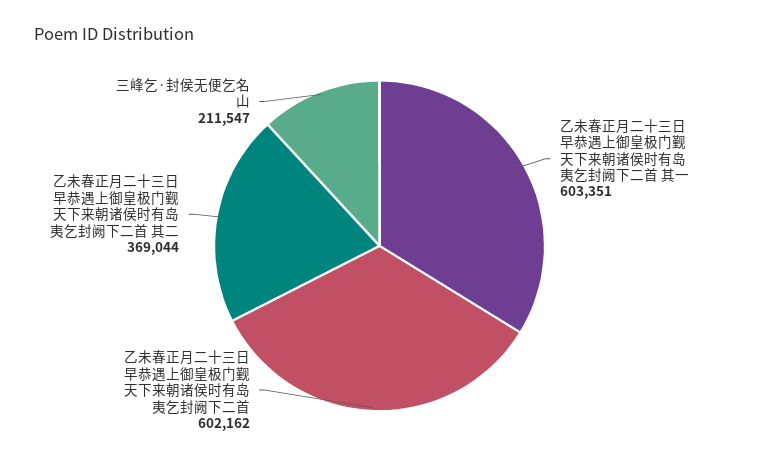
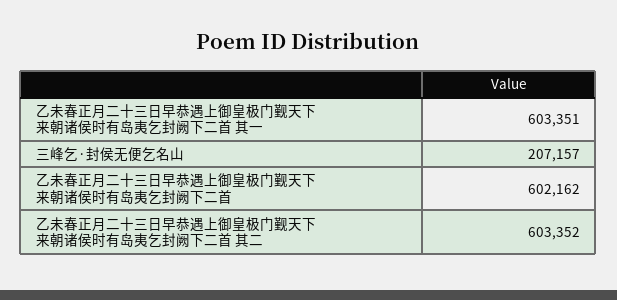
  {
    "乙未春正月二十三日早恭遇上御皇极门觐天下来朝诸侯时有岛夷乞封阙下二首 其一": 603351,
    "乙未春正月二十三日早恭遇上御皇极门觐天下来朝诸侯时有岛夷乞封阙下二首": 602162,
-   "乙未春正月二十三日早恭遇上御皇极门觐天下来朝诸侯时有岛夷乞封阙下二首 其二": 369044,
+   "乙未春正月二十三日早恭遇上御皇极门觐天下来朝诸侯时有岛夷乞封阙下二首 其二": 603352,
-   "三峰乞·封侯无便乞名山": 211547
+   "三峰乞·封侯无便乞名山": 207157
  }

